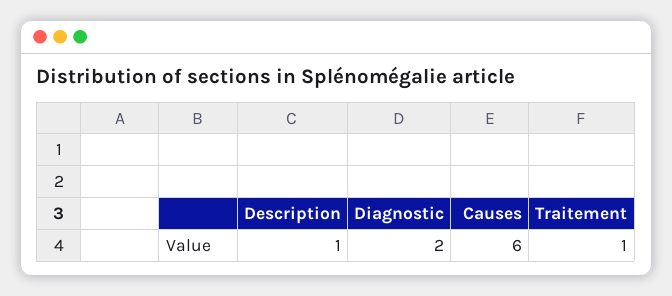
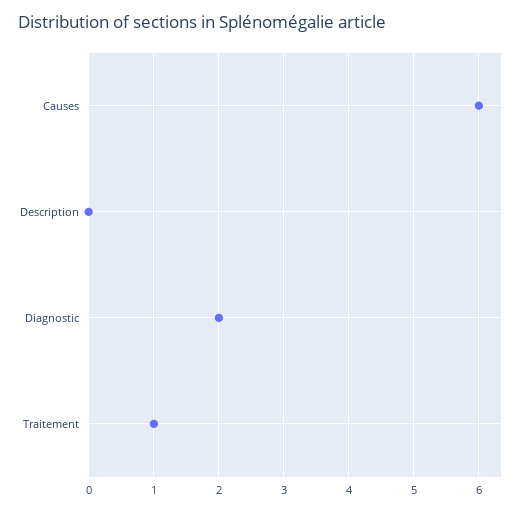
  {
-   "Description": 1,
+   "Description": 0,
    "Diagnostic": 2,
    "Causes": 6,
    "Traitement": 1
  }

